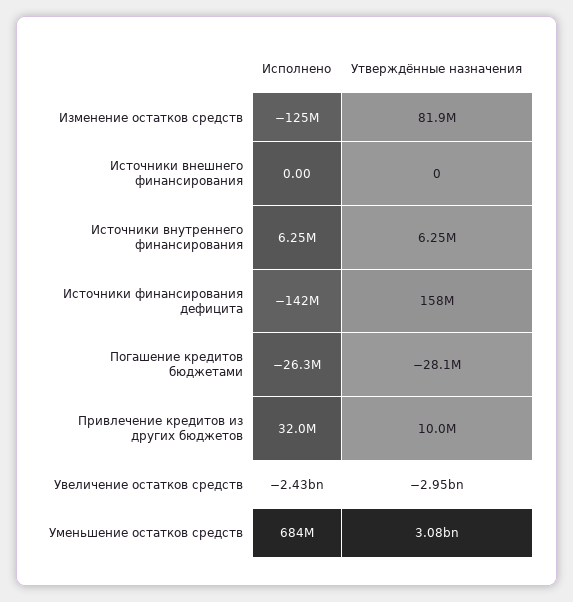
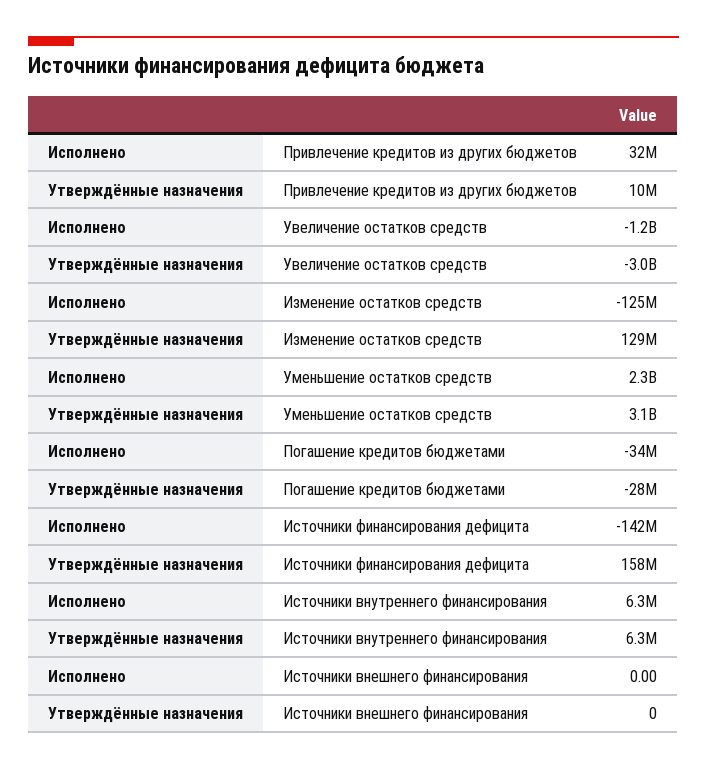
  {
    "Исполнено": {
      "Изменение остатков средств": -125000000,
      "Источники внешнего финансирования": 0,
      "Источники внутреннего финансирования": 6250000,
      "Источники финансирования дефицита": -142000000,
-     "Погашение кредитов бюджетами": -26300000,
+     "Погашение кредитов бюджетами": -34000000,
      "Привлечение кредитов из других бюджетов": 32000000,
-     "Увеличение остатков средств": -2430000000,
+     "Увеличение остатков средств": -1200000000,
-     "Уменьшение остатков средств": 684000000
+     "Уменьшение остатков средств": 2300000000
    },
    "Утверждённые назначения": {
-     "Изменение остатков средств": 81900000,
+     "Изменение остатков средств": 129000000,
      "Источники внешнего финансирования": 0,
      "Источники внутреннего финансирования": 6250000,
      "Источники финансирования дефицита": 158000000,
      "Погашение кредитов бюджетами": -28100000,
      "Привлечение кредитов из других бюджетов": 10000000,
      "Увеличение остатков средств": -2950000000,
      "Уменьшение остатков средств": 3080000000
    }
  }

